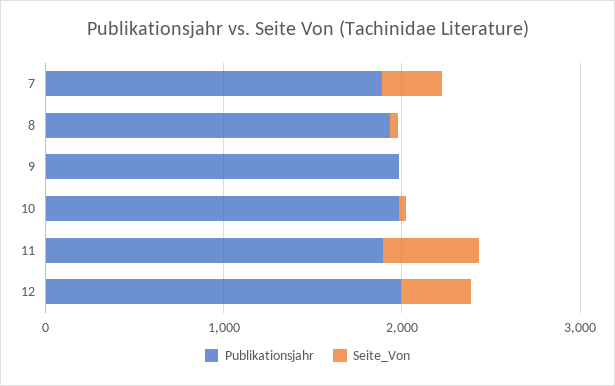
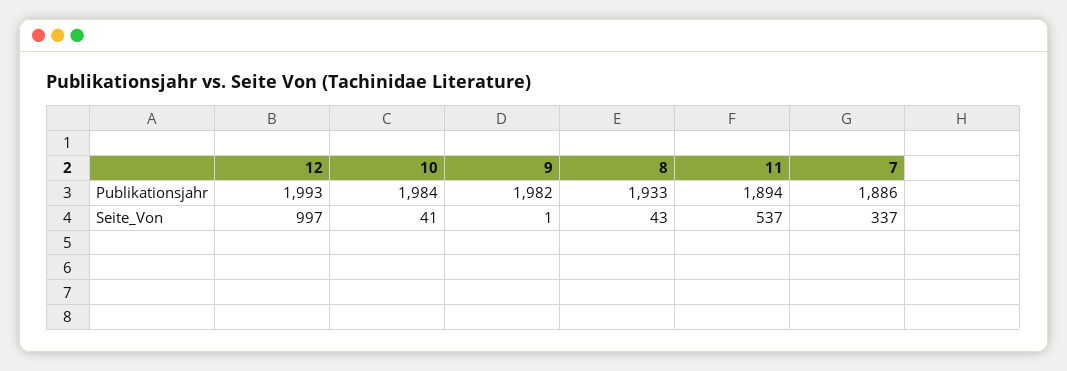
  {
    "Publikationsjahr": {
      "7": 1886,
      "8": 1933,
      "9": 1982,
      "10": 1984,
      "11": 1894,
      "12": 1993
    },
    "Seite_Von": {
      "7": 337,
      "8": 43,
      "9": 1,
      "10": 41,
      "11": 537,
-     "12": 400
+     "12": 997
    }
  }

